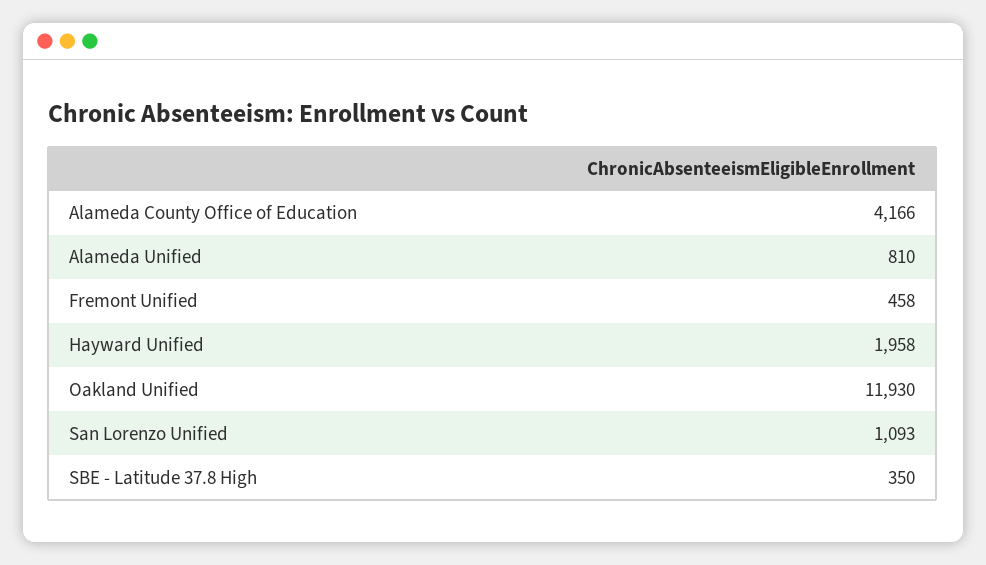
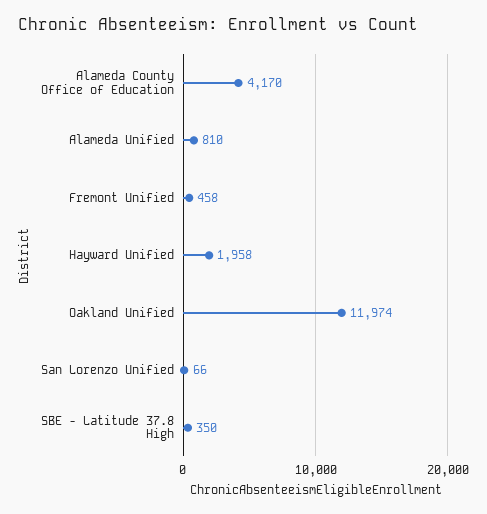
  {
-   "Alameda County Office of Education": 4166,
+   "Alameda County Office of Education": 4170,
    "Alameda Unified": 810,
    "Fremont Unified": 458,
    "Hayward Unified": 1958,
-   "Oakland Unified": 11930,
+   "Oakland Unified": 11974,
-   "San Lorenzo Unified": 1093,
+   "San Lorenzo Unified": 66,
    "SBE - Latitude 37.8 High": 350
  }

